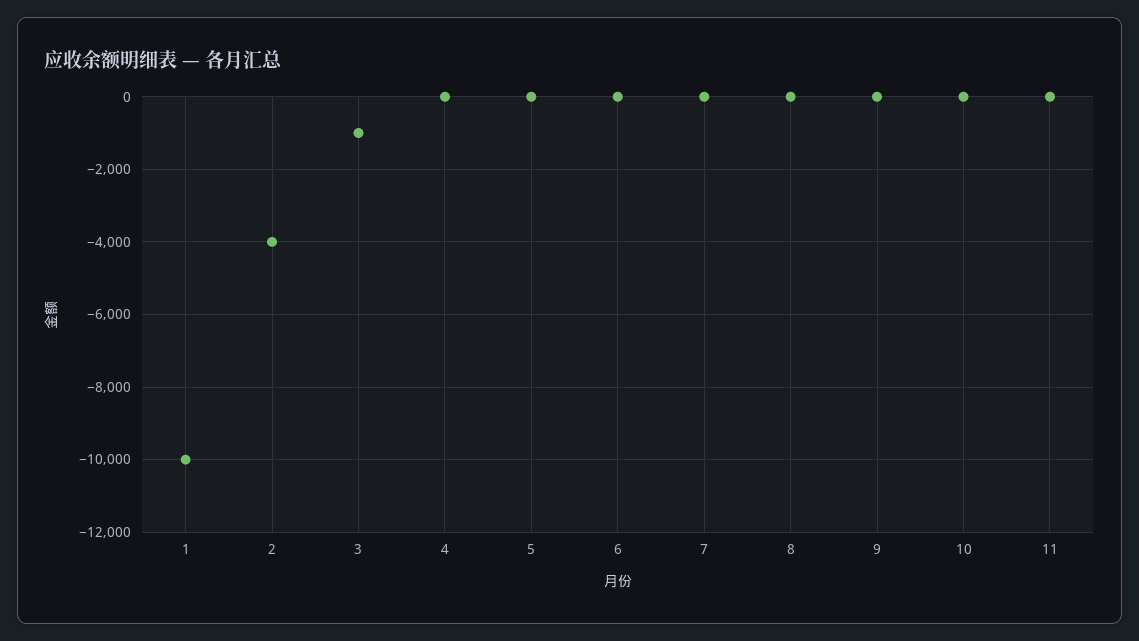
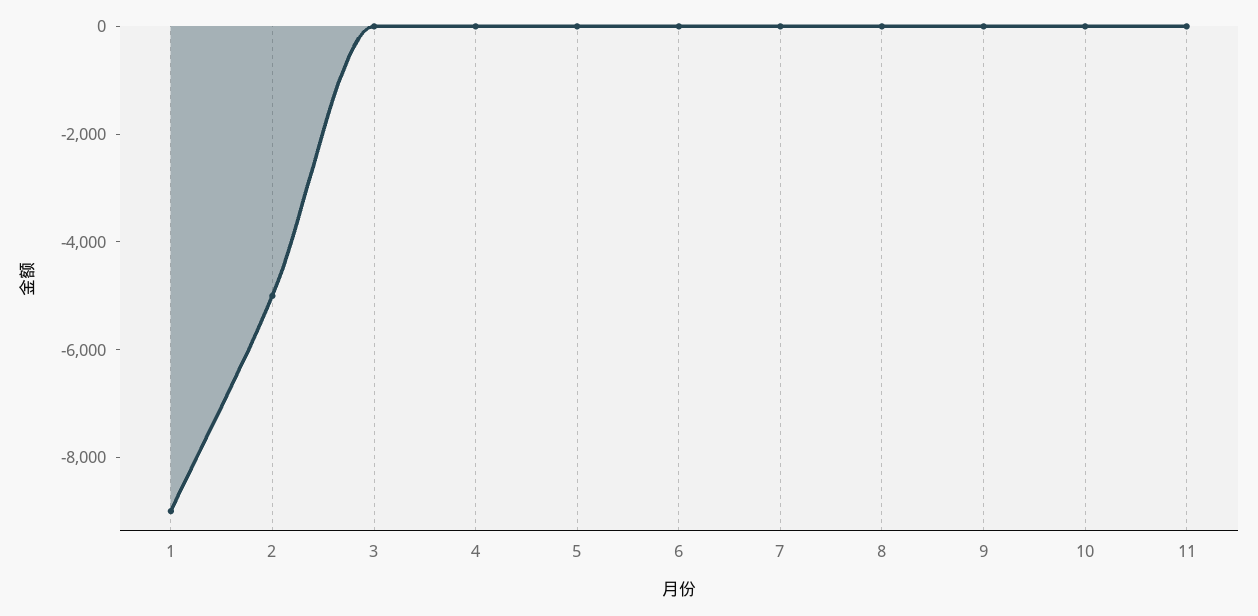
  {
-   "1": -10000,
+   "1": -9000,
-   "2": -4000,
+   "2": -5000,
-   "3": -1000,
+   "3": 0,
    "4": 0,
    "5": 0,
    "6": 0,
    "7": 0,
    "8": 0,
    "9": 0,
    "10": 0,
    "11": 0
  }

